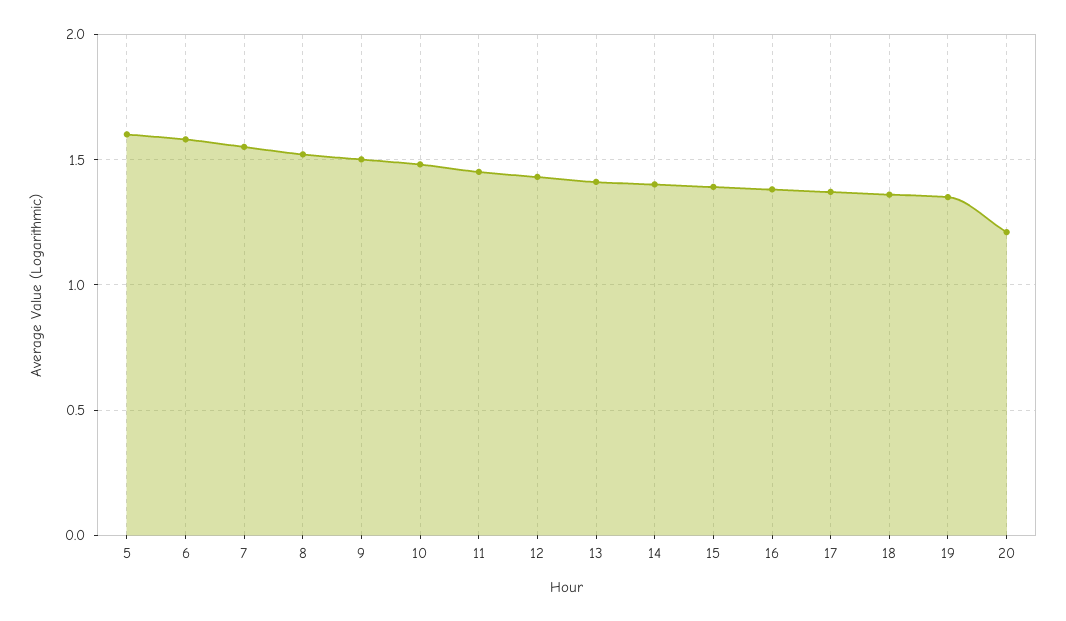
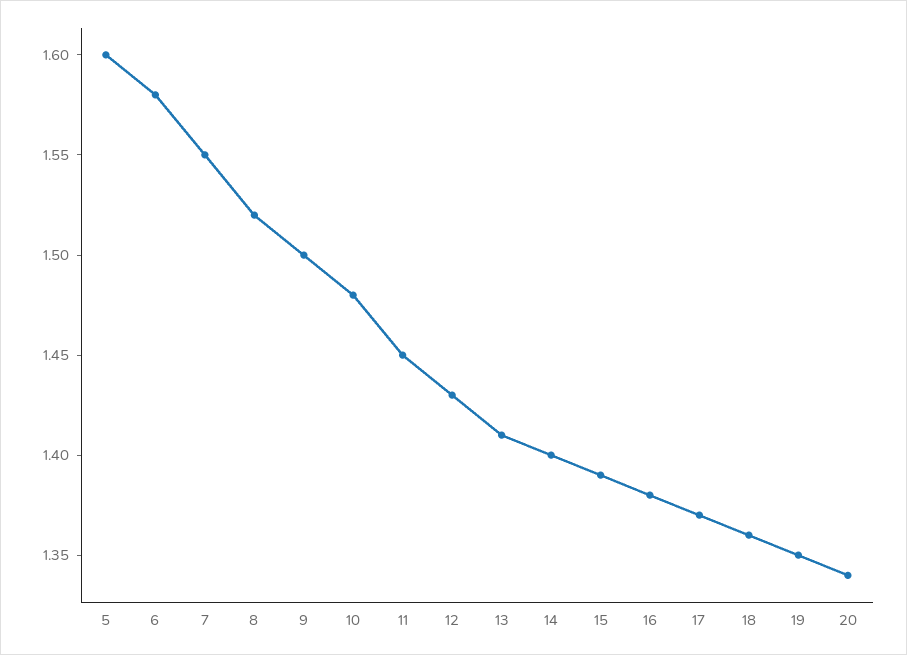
  {
    "5": 1.6,
    "6": 1.58,
    "7": 1.55,
    "8": 1.52,
    "9": 1.5,
    "10": 1.48,
    "11": 1.45,
    "12": 1.43,
    "13": 1.41,
    "14": 1.4,
    "15": 1.39,
    "16": 1.38,
    "17": 1.37,
    "18": 1.36,
    "19": 1.35,
-   "20": 1.2
+   "20": 1.34
  }

